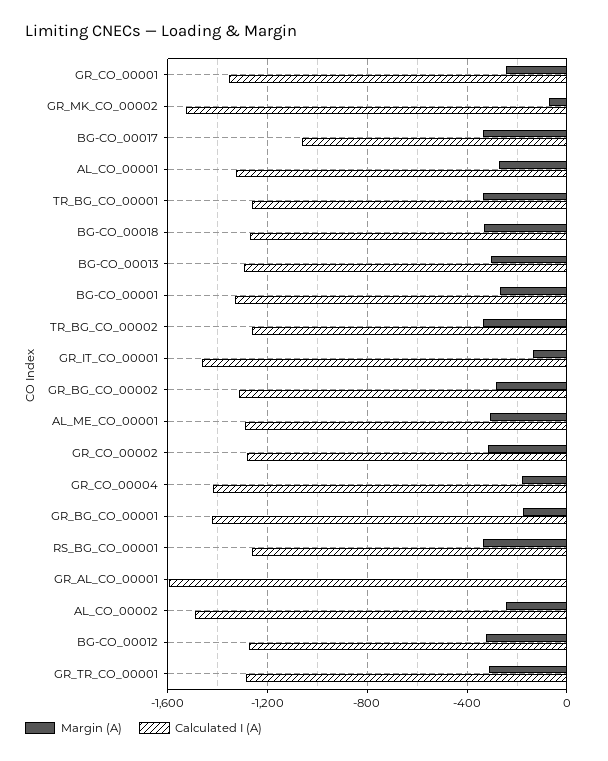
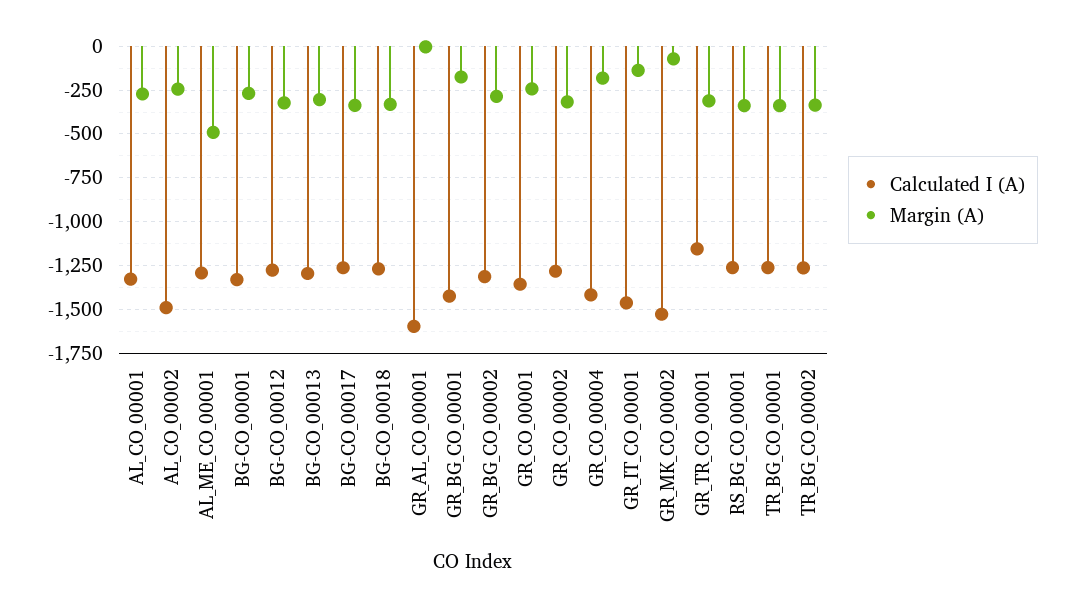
  {
    "Margin (A)": {
      "GR_CO_00001": -250,
      "GR_MK_CO_00002": -50,
      "BG-CO_00017": -350,
      "AL_CO_00001": -250,
      "TR_BG_CO_00001": -350,
      "BG-CO_00018": -350,
      "BG-CO_00013": -300,
      "BG-CO_00001": -250,
      "TR_BG_CO_00002": -350,
      "GR_IT_CO_00001": -150,
      "GR_BG_CO_00002": -300,
-     "AL_ME_CO_00001": -300,
+     "AL_ME_CO_00001": -500,
      "GR_CO_00002": -300,
      "GR_CO_00004": -200,
      "GR_BG_CO_00001": -200,
      "RS_BG_CO_00001": -350,
      "GR_AL_CO_00001": 0,
      "AL_CO_00002": -250,
      "BG-CO_00012": -300,
      "GR_TR_CO_00001": -300
    },
    "Calculated I (A)": {
      "GR_CO_00001": -1350,
      "GR_MK_CO_00002": -1550,
-     "BG-CO_00017": -1050,
+     "BG-CO_00017": -1250,
      "AL_CO_00001": -1350,
      "TR_BG_CO_00001": -1250,
      "BG-CO_00018": -1250,
      "BG-CO_00013": -1300,
      "BG-CO_00001": -1350,
      "TR_BG_CO_00002": -1250,
      "GR_IT_CO_00001": -1450,
      "GR_BG_CO_00002": -1300,
      "AL_ME_CO_00001": -1300,
      "GR_CO_00002": -1300,
      "GR_CO_00004": -1400,
      "GR_BG_CO_00001": -1450,
      "RS_BG_CO_00001": -1250,
      "GR_AL_CO_00001": -1600,
      "AL_CO_00002": -1500,
      "BG-CO_00012": -1300,
-     "GR_TR_CO_00001": -1300
+     "GR_TR_CO_00001": -1150
    }
  }

